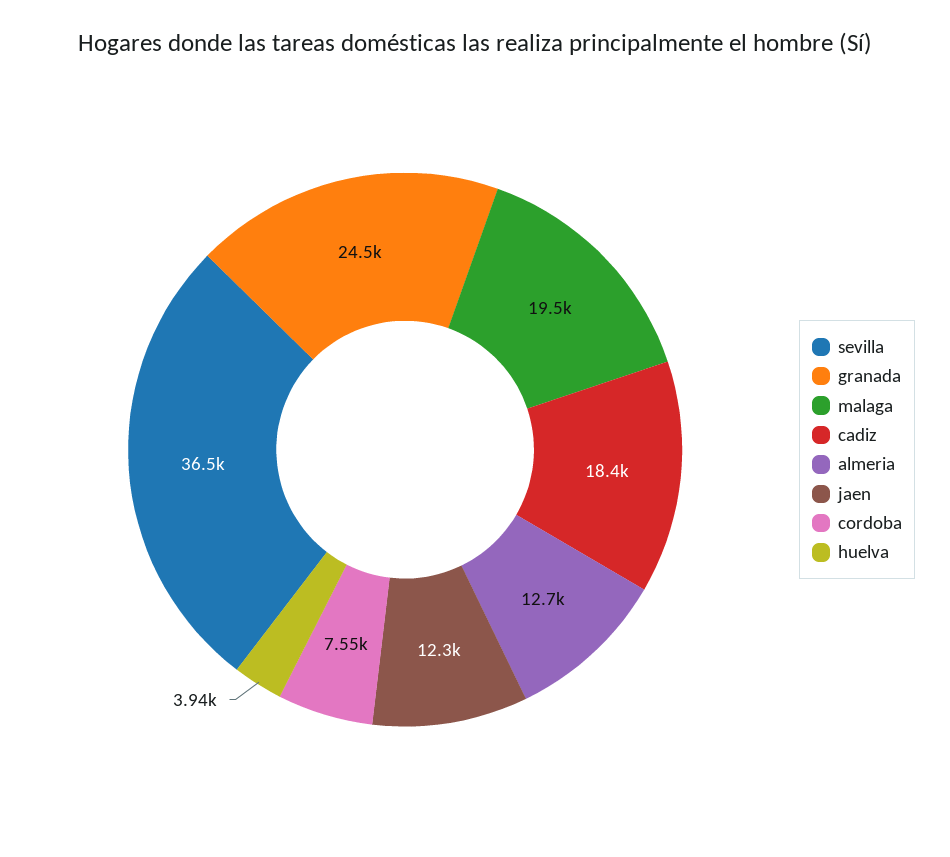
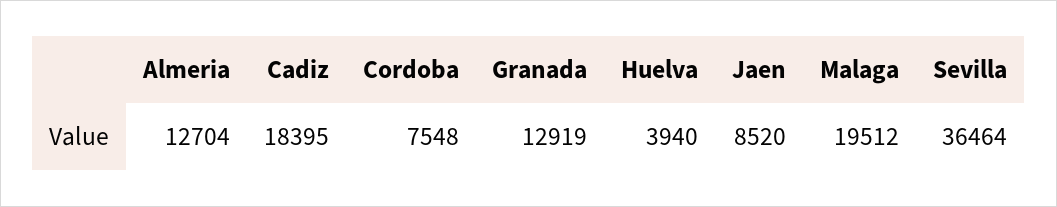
  {
    "sevilla": 36464,
-   "granada": 24500,
+   "granada": 12919,
    "malaga": 19512,
    "cadiz": 18395,
    "almeria": 12704,
-   "jaen": 12300,
+   "jaen": 8520,
    "cordoba": 7548,
    "huelva": 3940
  }

